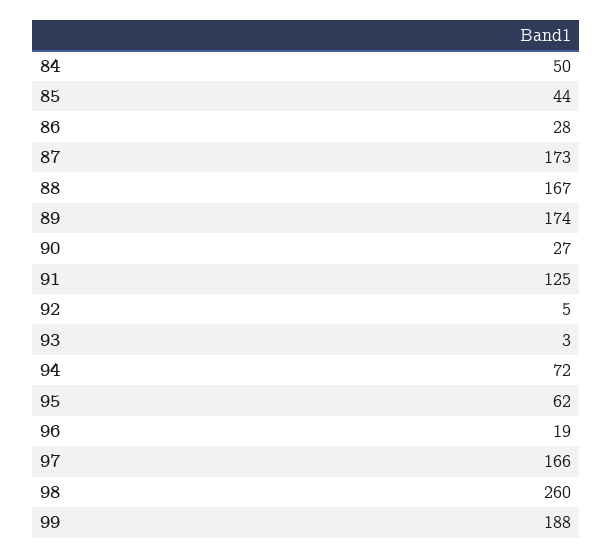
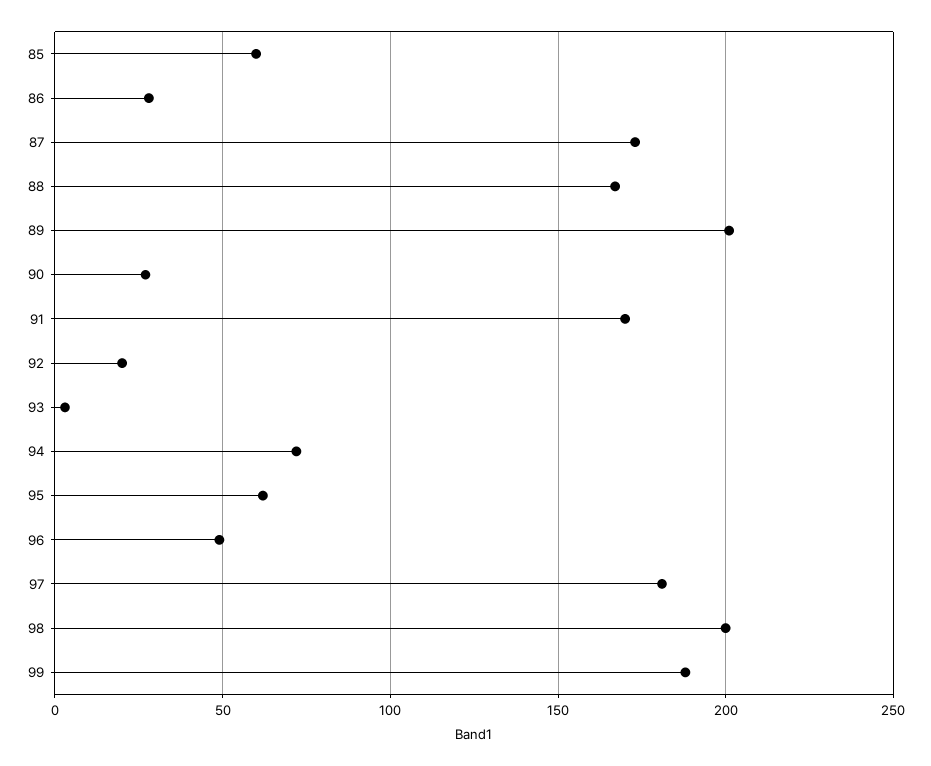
  {
-   "84": 50,
-   "85": 44,
+   "85": 60,
    "86": 28,
    "87": 173,
    "88": 167,
-   "89": 174,
+   "89": 200,
    "90": 27,
-   "91": 125,
+   "91": 170,
-   "92": 5,
+   "92": 20,
    "93": 3,
    "94": 72,
    "95": 62,
-   "96": 19,
+   "96": 50,
-   "97": 166,
+   "97": 180,
-   "98": 260,
+   "98": 200,
    "99": 188
  }

